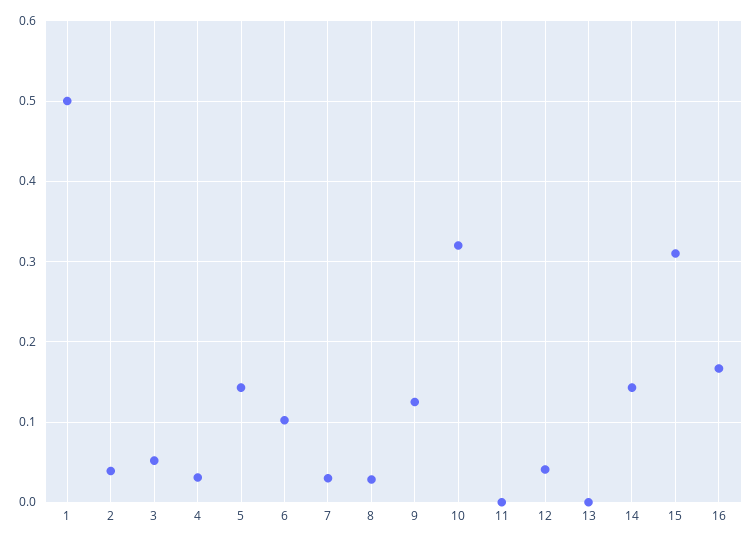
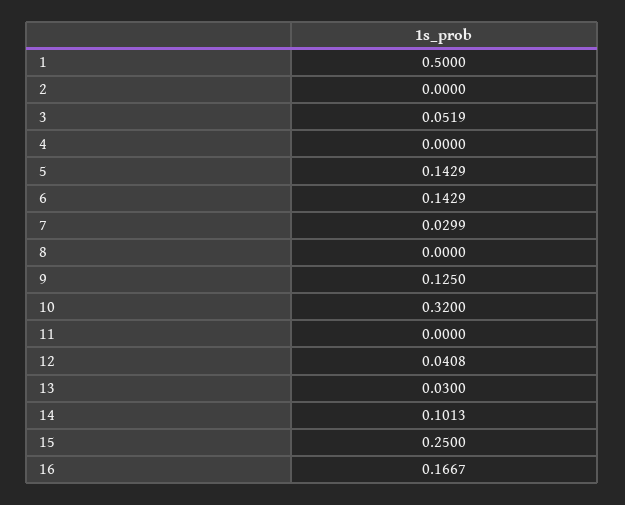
  {
    "1": 0.5,
-   "2": 0.04,
+   "2": 0,
    "3": 0.0519,
-   "4": 0.03,
+   "4": 0,
    "5": 0.1429,
-   "6": 0.1,
+   "6": 0.1429,
    "7": 0.0299,
-   "8": 0.03,
+   "8": 0,
    "9": 0.125,
    "10": 0.32,
    "11": 0,
    "12": 0.0408,
-   "13": 0,
+   "13": 0.03,
-   "14": 0.14,
+   "14": 0.1013,
-   "15": 0.31,
+   "15": 0.25,
    "16": 0.1667
  }

